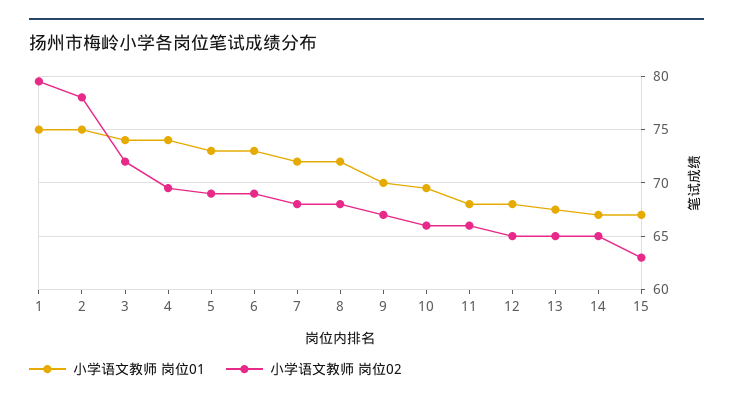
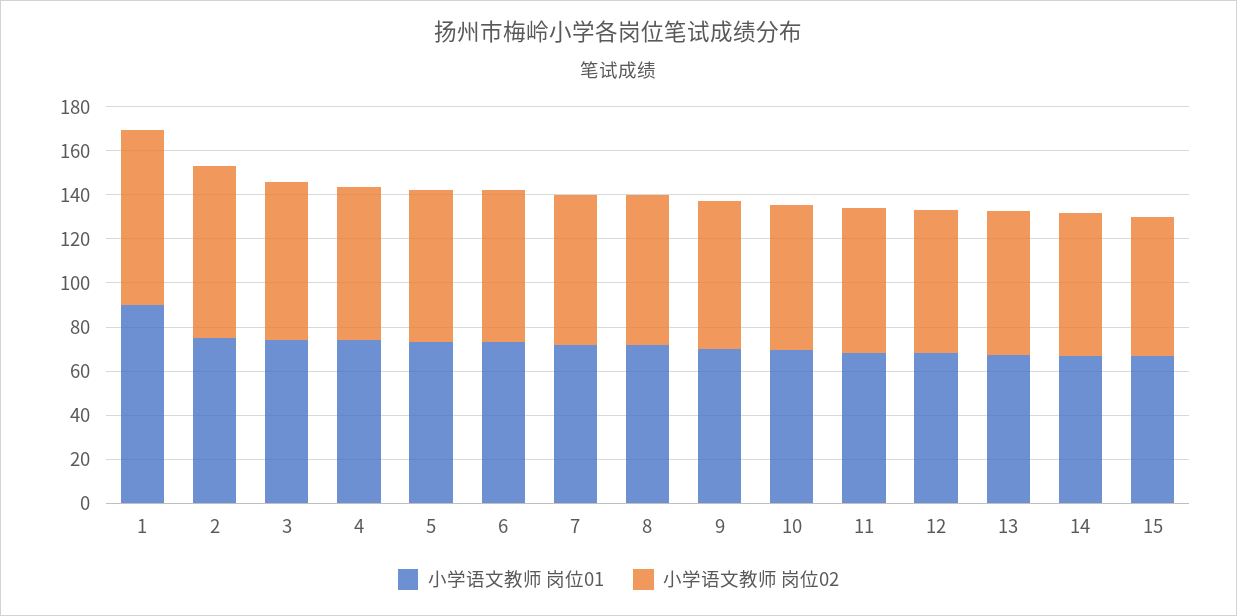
  {
    "小学语文教师 岗位01": {
-     "1": 75,
+     "1": 90,
      "2": 75,
      "3": 74,
      "4": 74,
      "5": 73,
      "6": 73,
      "7": 72,
      "8": 72,
      "9": 70,
      "10": 70,
      "11": 68,
      "12": 68,
      "13": 68,
      "14": 67,
      "15": 67
    },
    "小学语文教师 岗位02": {
      "1": 80,
      "2": 78,
      "3": 72,
      "4": 70,
      "5": 69,
      "6": 69,
      "7": 68,
      "8": 68,
      "9": 67,
      "10": 66,
      "11": 66,
      "12": 65,
      "13": 65,
      "14": 65,
      "15": 63
    }
  }

